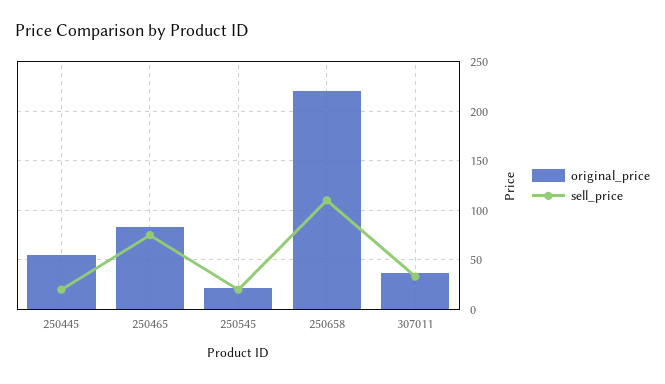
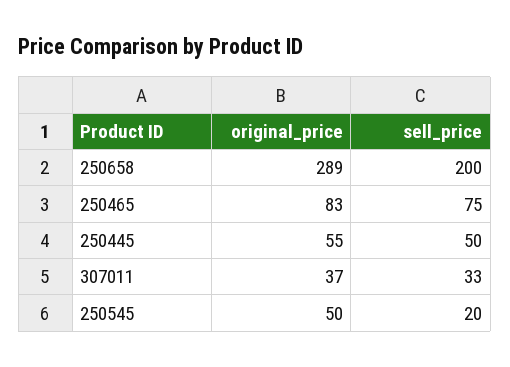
  {
    "original_price": {
      "250445": 55,
      "250465": 83,
-     "250545": 20,
+     "250545": 50,
-     "250658": 220,
+     "250658": 289,
      "307011": 37
    },
    "sell_price": {
-     "250445": 20,
+     "250445": 50,
      "250465": 75,
      "250545": 20,
-     "250658": 110,
+     "250658": 200,
      "307011": 33
    }
  }

